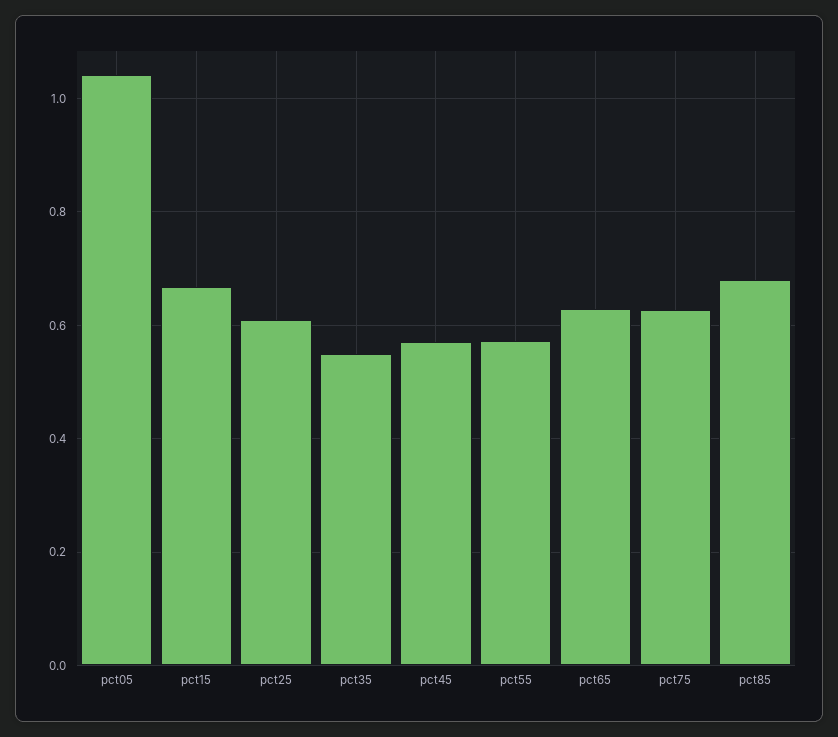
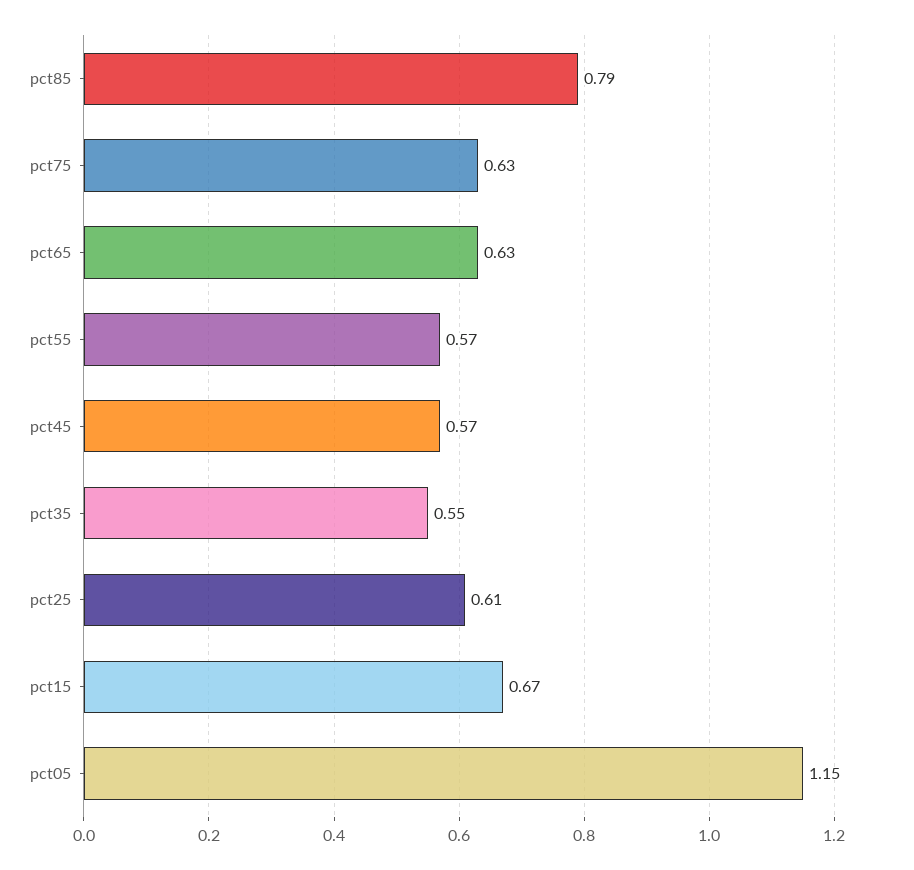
  {
-   "pct05": 1.04,
+   "pct05": 1.15,
    "pct15": 0.67,
    "pct25": 0.61,
    "pct35": 0.55,
    "pct45": 0.57,
    "pct55": 0.57,
    "pct65": 0.63,
    "pct75": 0.63,
-   "pct85": 0.68
+   "pct85": 0.79
  }

